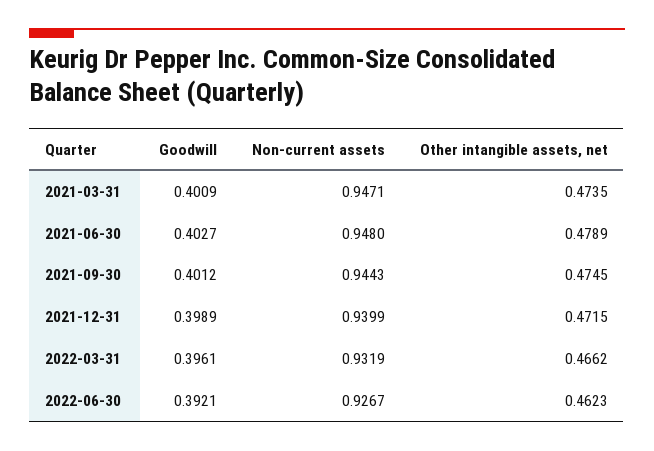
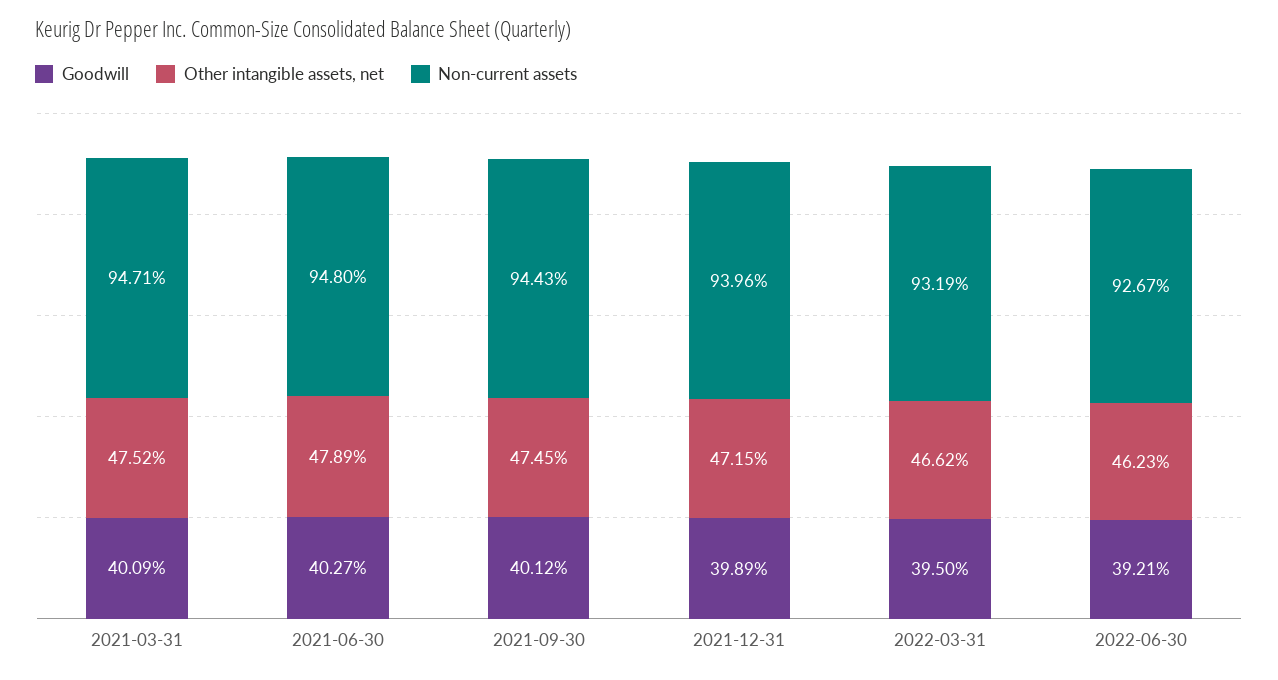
  {
    "Goodwill": {
      "2021-03-31": 0.4009,
      "2021-06-30": 0.4027,
      "2021-09-30": 0.4012,
      "2021-12-31": 0.3989,
-     "2022-03-31": 0.3961,
+     "2022-03-31": 0.395,
      "2022-06-30": 0.3921
    },
    "Non-current assets": {
      "2021-03-31": 0.9471,
      "2021-06-30": 0.948,
      "2021-09-30": 0.9443,
-     "2021-12-31": 0.9399,
+     "2021-12-31": 0.9396,
      "2022-03-31": 0.9319,
      "2022-06-30": 0.9267
    },
    "Other intangible assets, net": {
-     "2021-03-31": 0.4735,
+     "2021-03-31": 0.4752,
      "2021-06-30": 0.4789,
      "2021-09-30": 0.4745,
      "2021-12-31": 0.4715,
      "2022-03-31": 0.4662,
      "2022-06-30": 0.4623
    }
  }

